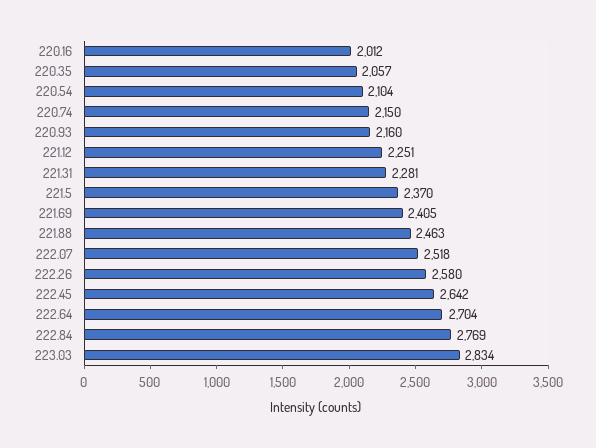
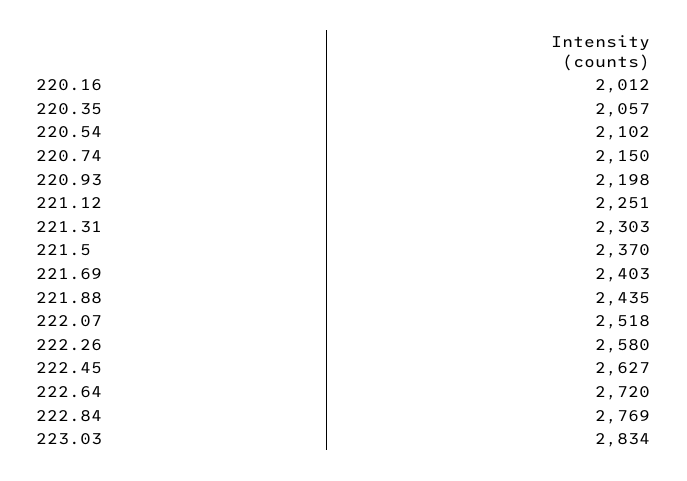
  {
    "220.16": 2012,
    "220.35": 2057,
-   "220.54": 2104,
+   "220.54": 2102,
    "220.74": 2150,
-   "220.93": 2160,
+   "220.93": 2198,
    "221.12": 2251,
-   "221.31": 2281,
+   "221.31": 2303,
    "221.5": 2370,
-   "221.69": 2405,
+   "221.69": 2403,
-   "221.88": 2463,
+   "221.88": 2435,
    "222.07": 2518,
    "222.26": 2580,
-   "222.45": 2642,
+   "222.45": 2627,
-   "222.64": 2704,
+   "222.64": 2720,
    "222.84": 2769,
    "223.03": 2834
  }

